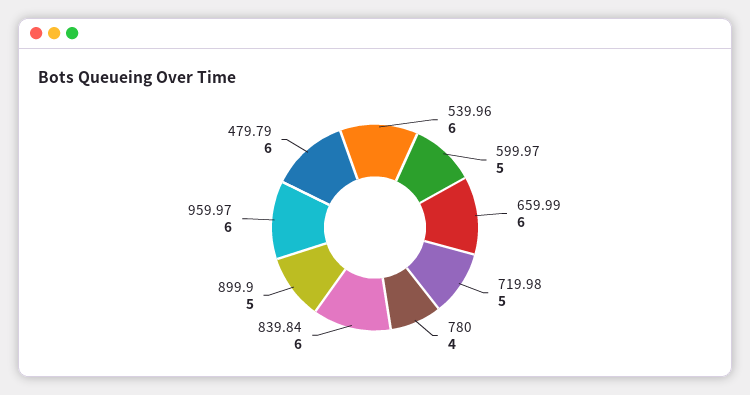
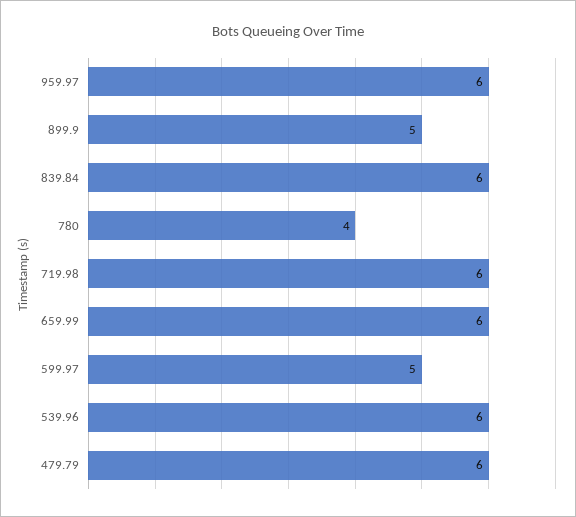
  {
    "539.96": 6,
    "599.97": 5,
    "659.99": 6,
-   "719.98": 5,
+   "719.98": 6,
    "780": 4,
    "839.84": 6,
    "899.9": 5,
    "959.97": 6,
    "479.79": 6
  }

